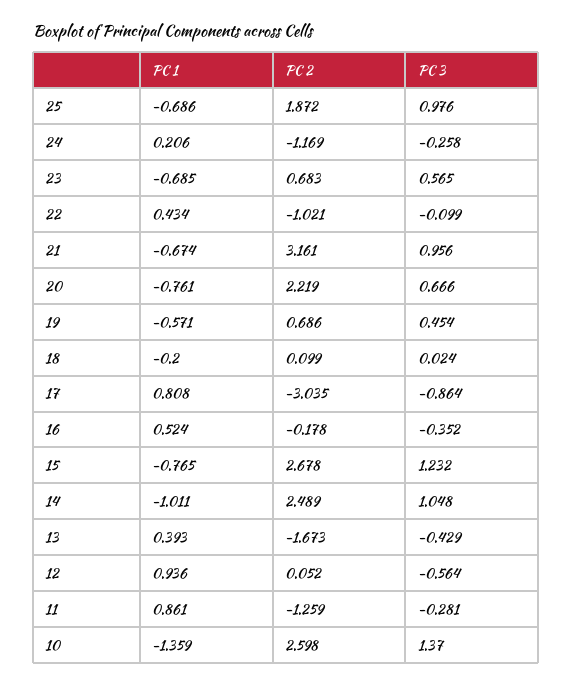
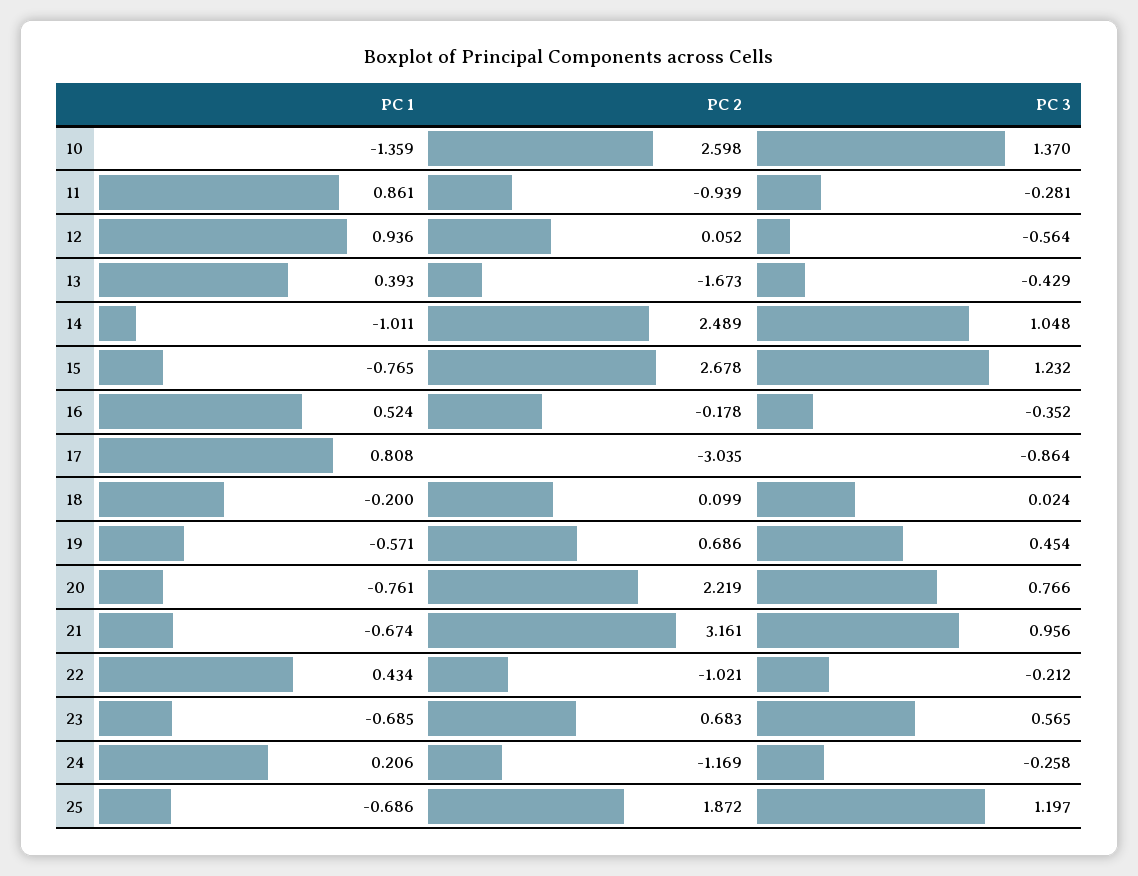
  {
    "PC 1": {
      "25": -0.686,
      "24": 0.206,
      "23": -0.685,
      "22": 0.434,
      "21": -0.674,
      "20": -0.761,
      "19": -0.571,
      "18": -0.2,
      "17": 0.808,
      "16": 0.524,
      "15": -0.765,
      "14": -1.011,
      "13": 0.393,
      "12": 0.936,
      "11": 0.861,
      "10": -1.359
    },
    "PC 2": {
      "25": 1.872,
      "24": -1.169,
      "23": 0.683,
      "22": -1.021,
      "21": 3.161,
      "20": 2.219,
      "19": 0.686,
      "18": 0.099,
      "17": -3.035,
      "16": -0.178,
      "15": 2.678,
      "14": 2.489,
      "13": -1.673,
      "12": 0.052,
-     "11": -1.259,
+     "11": -0.939,
      "10": 2.598
    },
    "PC 3": {
-     "25": 0.976,
+     "25": 1.197,
      "24": -0.258,
      "23": 0.565,
-     "22": -0.099,
+     "22": -0.212,
      "21": 0.956,
-     "20": 0.666,
+     "20": 0.766,
      "19": 0.454,
      "18": 0.024,
      "17": -0.864,
      "16": -0.352,
      "15": 1.232,
      "14": 1.048,
      "13": -0.429,
      "12": -0.564,
      "11": -0.281,
      "10": 1.37
    }
  }

